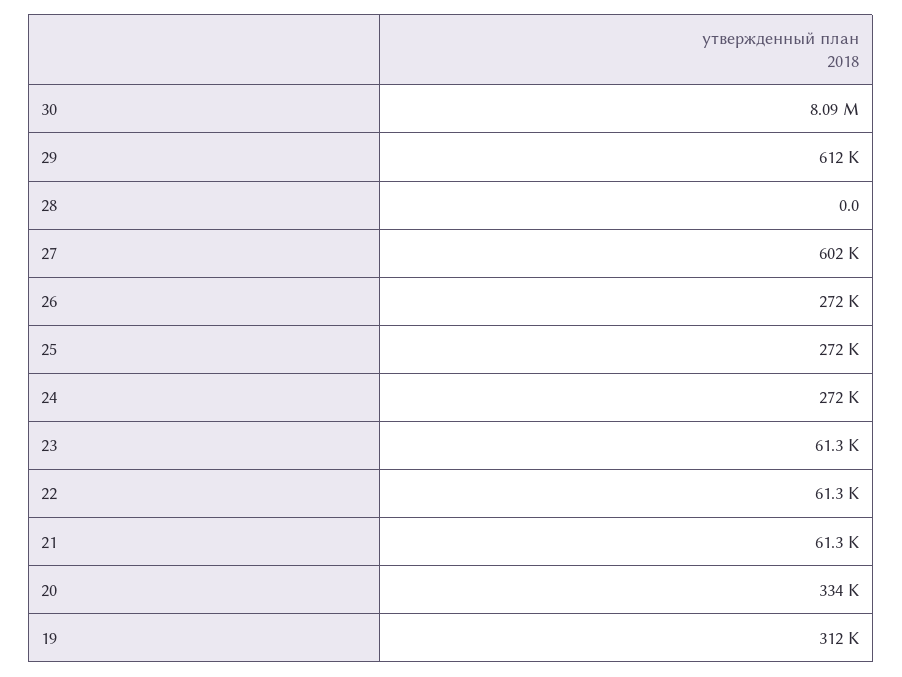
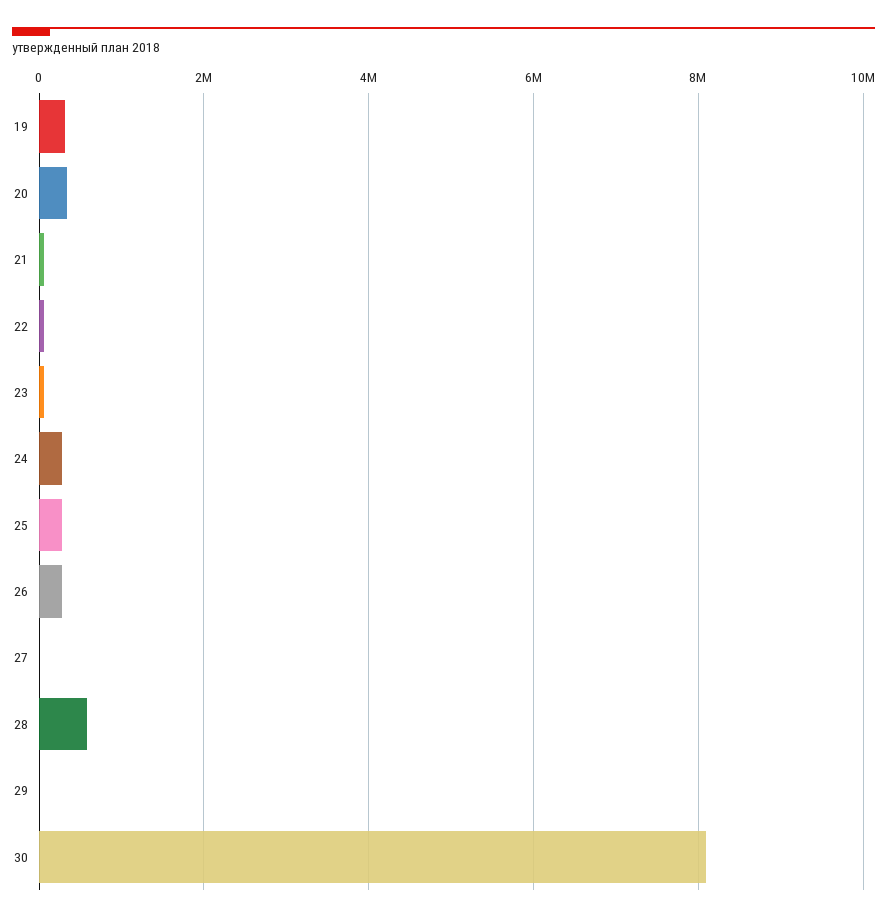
  {
    "30": 8090000,
-   "29": 612000,
+   "29": 0,
-   "28": 0,
+   "28": 600000,
-   "27": 602000,
+   "27": 0,
    "26": 272000,
    "25": 272000,
    "24": 272000,
    "23": 61300,
    "22": 61300,
    "21": 61300,
    "20": 334000,
    "19": 312000
  }

